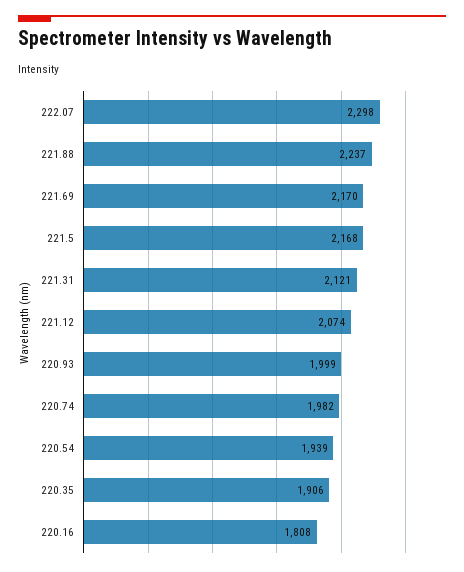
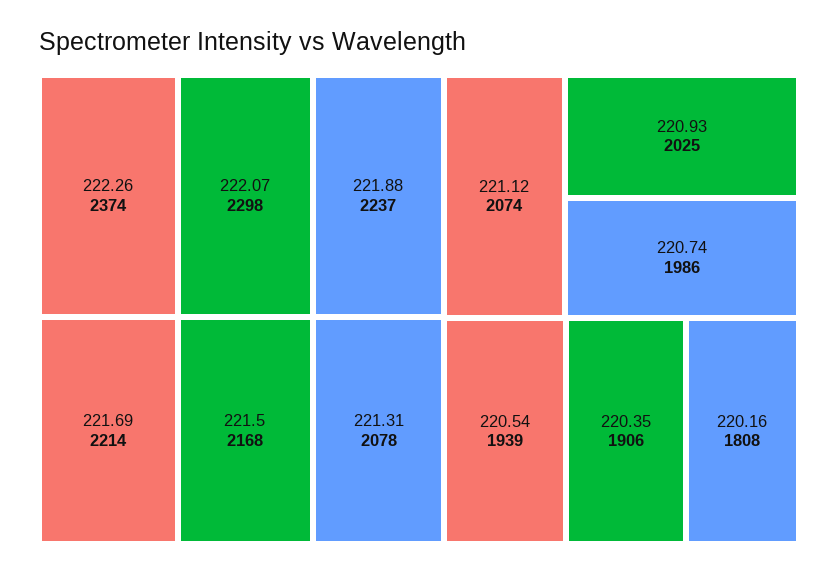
  {
    "222.07": 2298,
    "221.88": 2237,
-   "221.69": 2170,
+   "221.69": 2214,
    "221.5": 2168,
-   "221.31": 2121,
+   "221.31": 2078,
    "221.12": 2074,
-   "220.93": 1999,
+   "220.93": 2025,
-   "220.74": 1982,
+   "220.74": 1986,
    "220.54": 1939,
    "220.35": 1906,
-   "220.16": 1808
+   "220.16": 1808,
+   "222.26": 2374
  }

